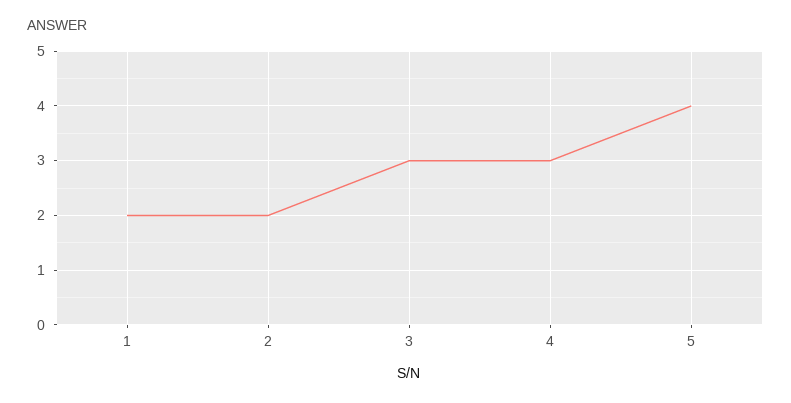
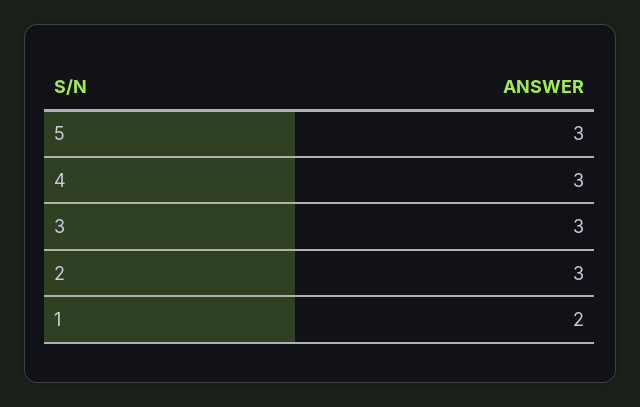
  {
    "1": 2,
-   "2": 2,
+   "2": 3,
    "3": 3,
    "4": 3,
-   "5": 4
+   "5": 3
  }

